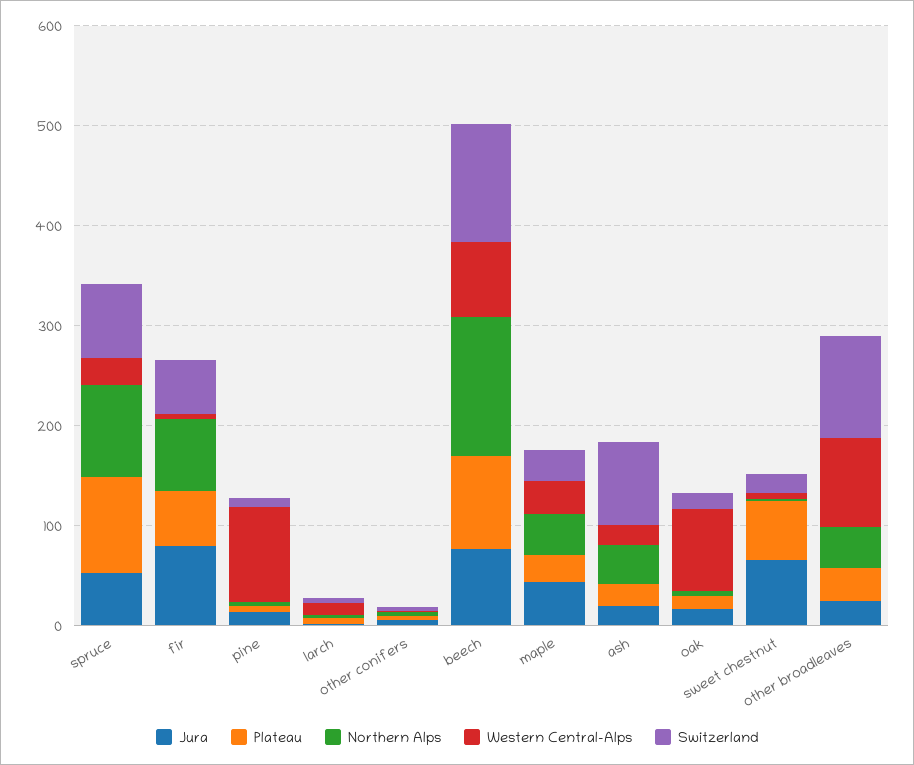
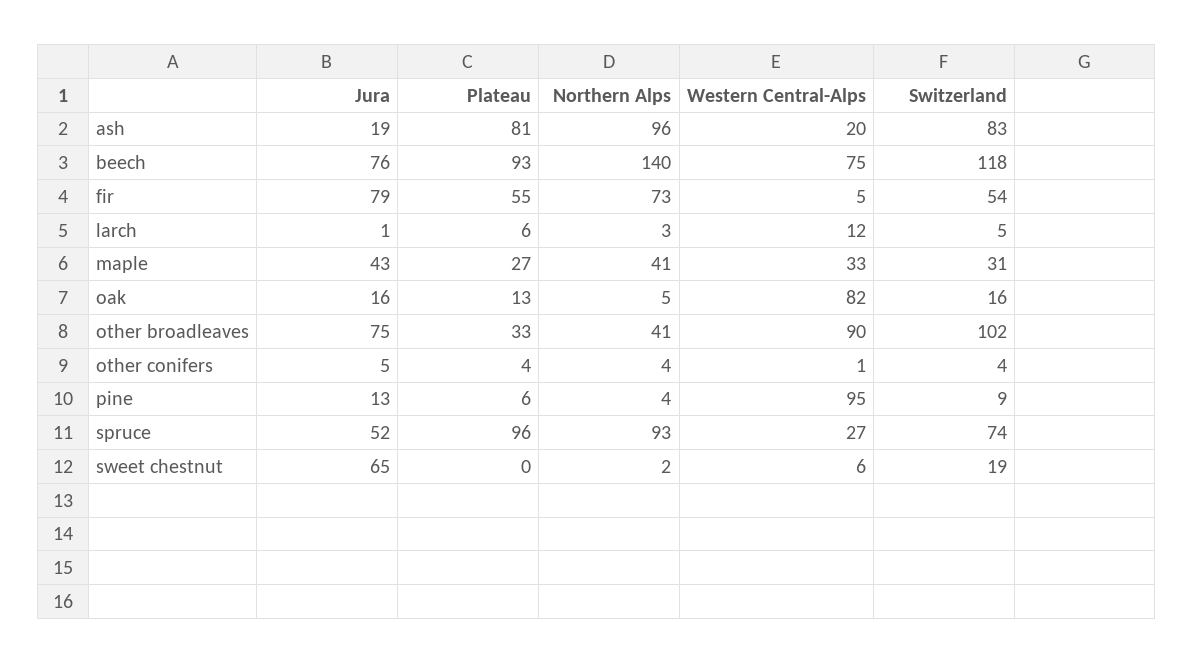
  {
    "Jura": {
      "spruce": 52,
      "fir": 79,
      "pine": 13,
      "larch": 1,
      "other conifers": 5,
      "beech": 76,
      "maple": 43,
      "ash": 19,
      "oak": 16,
      "sweet chestnut": 65,
-     "other broadleaves": 20
+     "other broadleaves": 75
    },
    "Plateau": {
      "spruce": 96,
      "fir": 55,
      "pine": 6,
      "larch": 6,
      "other conifers": 4,
      "beech": 93,
      "maple": 27,
-     "ash": 20,
+     "ash": 81,
      "oak": 13,
-     "sweet chestnut": 60,
+     "sweet chestnut": 0,
      "other broadleaves": 33
    },
    "Northern Alps": {
      "spruce": 93,
      "fir": 73,
      "pine": 4,
      "larch": 3,
      "other conifers": 4,
      "beech": 140,
      "maple": 41,
-     "ash": 40,
+     "ash": 96,
      "oak": 5,
      "sweet chestnut": 2,
      "other broadleaves": 41
    },
    "Western Central-Alps": {
      "spruce": 27,
      "fir": 5,
      "pine": 95,
      "larch": 12,
      "other conifers": 1,
      "beech": 75,
      "maple": 33,
      "ash": 20,
      "oak": 82,
      "sweet chestnut": 6,
      "other broadleaves": 90
    },
    "Switzerland": {
      "spruce": 74,
      "fir": 54,
      "pine": 9,
      "larch": 5,
      "other conifers": 4,
      "beech": 118,
      "maple": 31,
      "ash": 83,
      "oak": 16,
      "sweet chestnut": 19,
      "other broadleaves": 102
    }
  }

